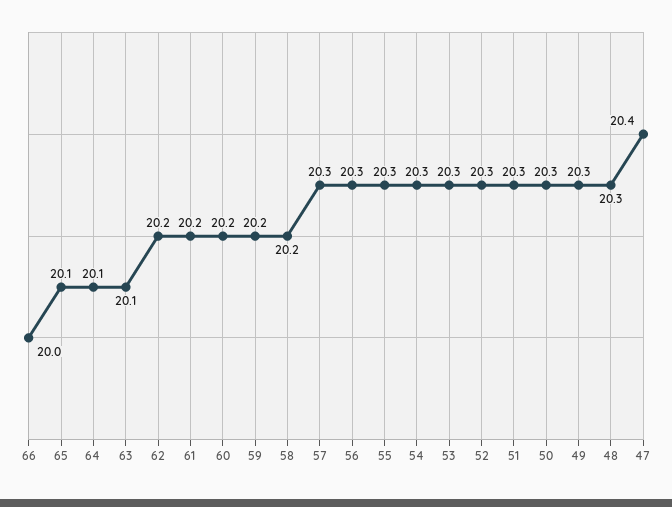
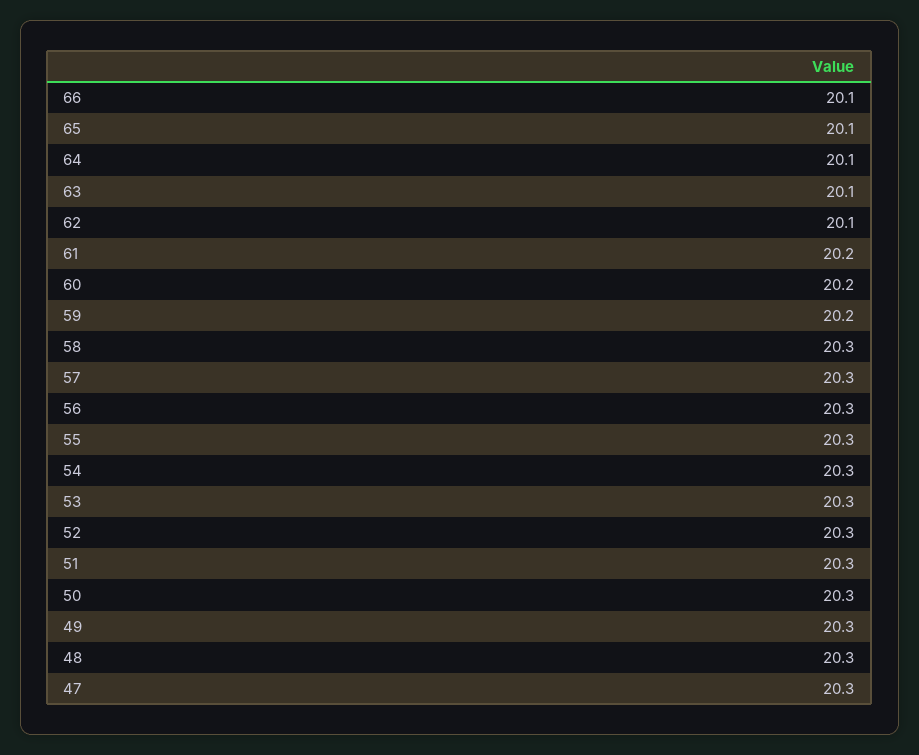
  {
-   "66": 20,
+   "66": 20.1,
    "65": 20.1,
    "64": 20.1,
    "63": 20.1,
-   "62": 20.2,
+   "62": 20.1,
    "61": 20.2,
    "60": 20.2,
    "59": 20.2,
-   "58": 20.2,
+   "58": 20.3,
    "57": 20.3,
    "56": 20.3,
    "55": 20.3,
    "54": 20.3,
    "53": 20.3,
    "52": 20.3,
    "51": 20.3,
    "50": 20.3,
    "49": 20.3,
    "48": 20.3,
-   "47": 20.4
+   "47": 20.3
  }

